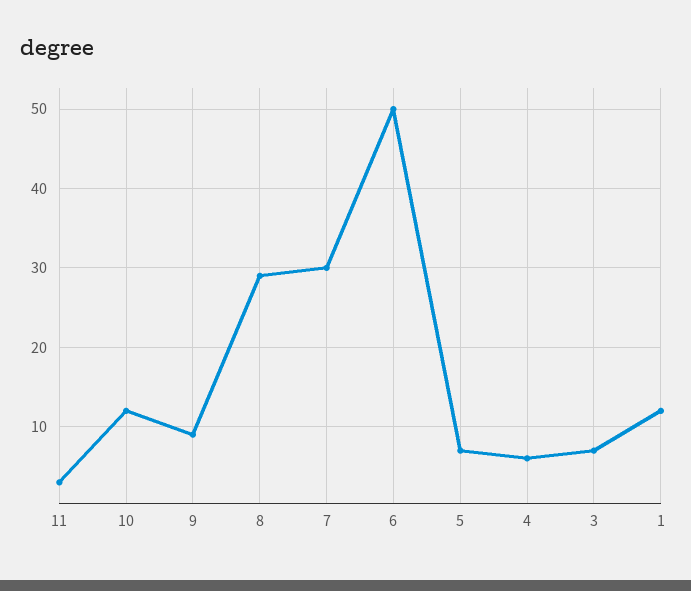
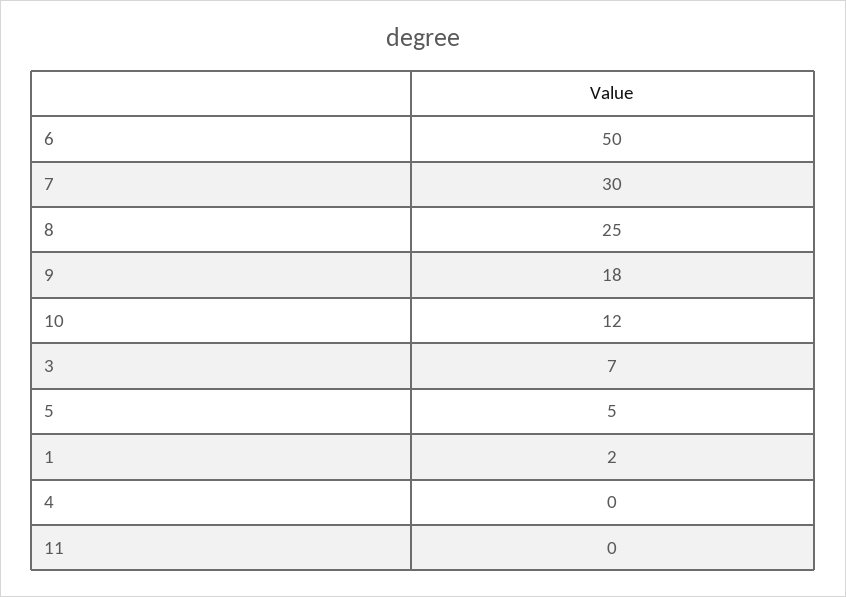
  {
-   "11": 3,
+   "11": 0,
    "10": 12,
-   "9": 9,
+   "9": 18,
-   "8": 29,
+   "8": 25,
    "7": 30,
    "6": 50,
-   "5": 7,
+   "5": 5,
-   "4": 6,
+   "4": 0,
    "3": 7,
-   "1": 12
+   "1": 2
  }

